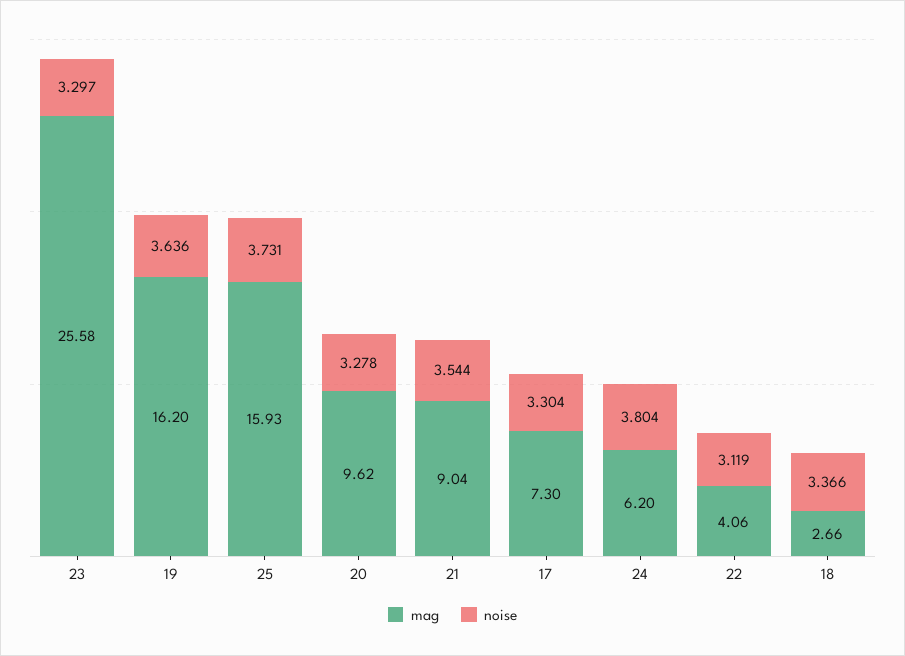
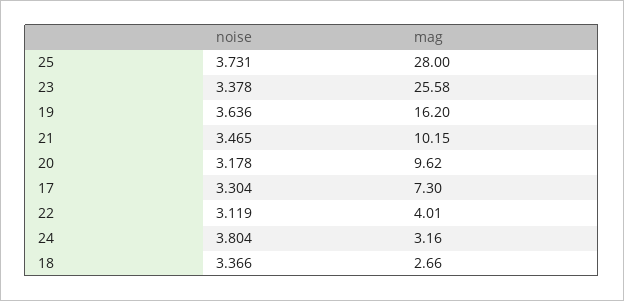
  {
    "mag": {
      "23": 25.58,
      "19": 16.2,
-     "25": 15.93,
+     "25": 28,
      "20": 9.62,
-     "21": 9.04,
+     "21": 10.15,
      "17": 7.3,
-     "24": 6.2,
+     "24": 3.16,
-     "22": 4.06,
+     "22": 4.01,
      "18": 2.66
    },
    "noise": {
-     "23": 3.297,
+     "23": 3.378,
      "19": 3.636,
      "25": 3.731,
-     "20": 3.278,
+     "20": 3.178,
-     "21": 3.544,
+     "21": 3.465,
      "17": 3.304,
      "24": 3.804,
      "22": 3.119,
      "18": 3.366
    }
  }

